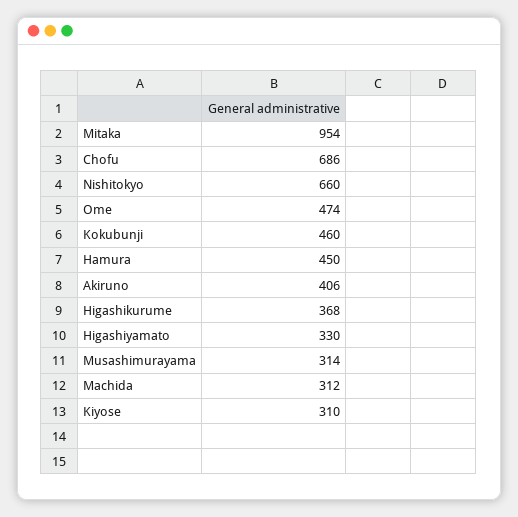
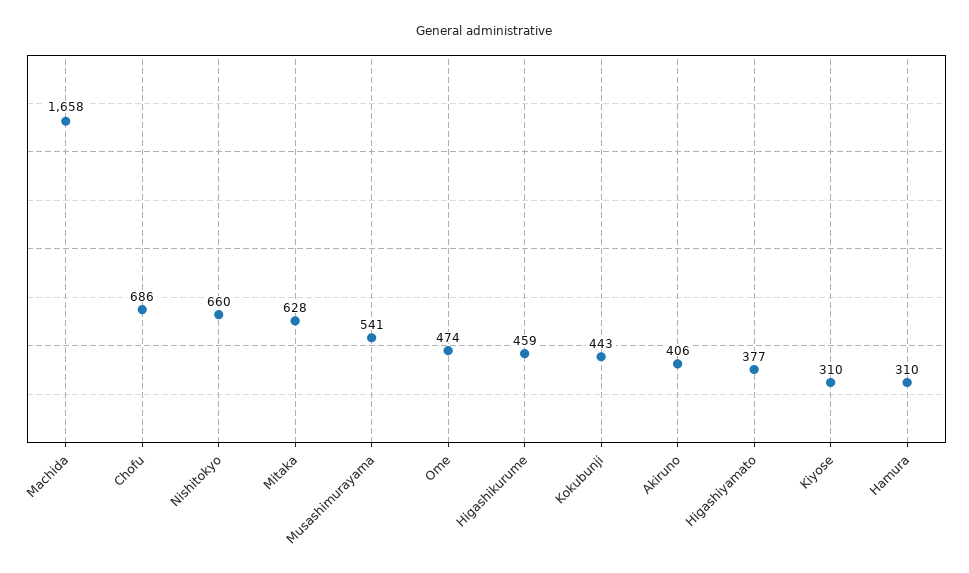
  {
-   "Mitaka": 954,
+   "Mitaka": 628,
    "Chofu": 686,
    "Nishitokyo": 660,
    "Ome": 474,
-   "Kokubunji": 460,
+   "Kokubunji": 443,
-   "Hamura": 450,
+   "Hamura": 310,
    "Akiruno": 406,
-   "Higashikurume": 368,
+   "Higashikurume": 459,
-   "Higashiyamato": 330,
+   "Higashiyamato": 377,
-   "Musashimurayama": 314,
+   "Musashimurayama": 541,
-   "Machida": 312,
+   "Machida": 1658,
    "Kiyose": 310
  }

